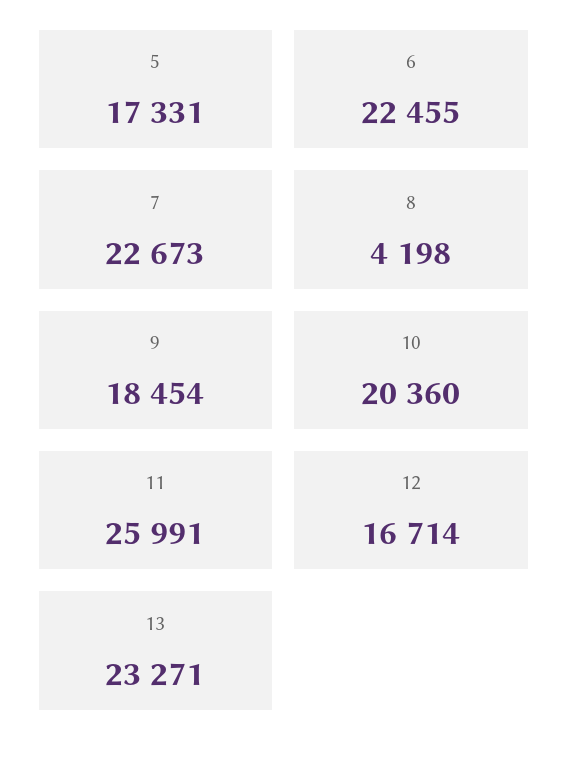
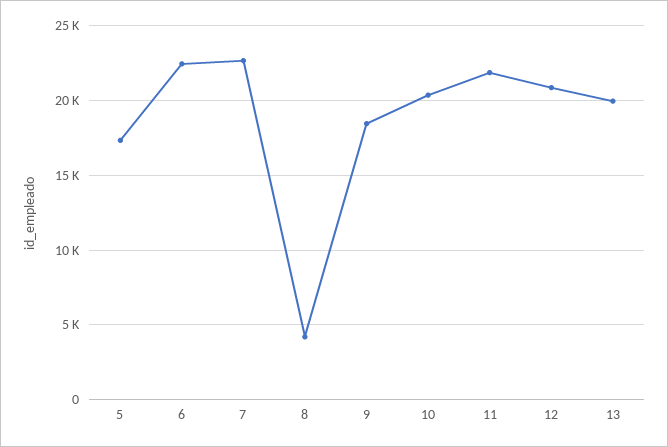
  {
    "5": 17331,
    "6": 22455,
    "7": 22673,
    "8": 4198,
    "9": 18454,
    "10": 20360,
-   "11": 25991,
+   "11": 22000,
-   "12": 16714,
+   "12": 21000,
-   "13": 23271
+   "13": 20000
  }

